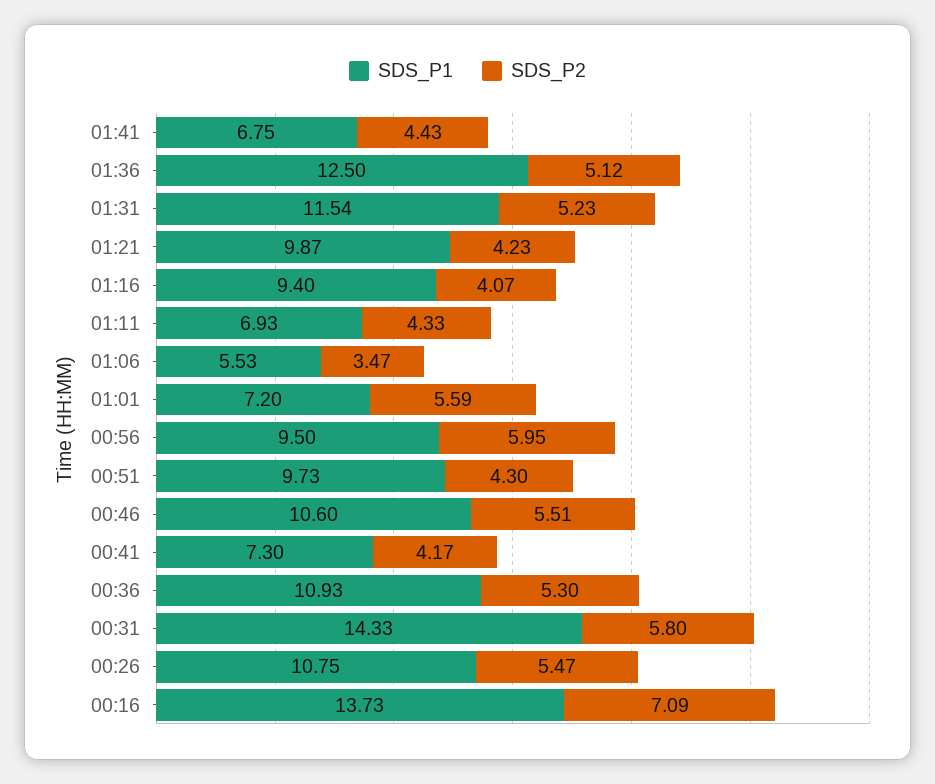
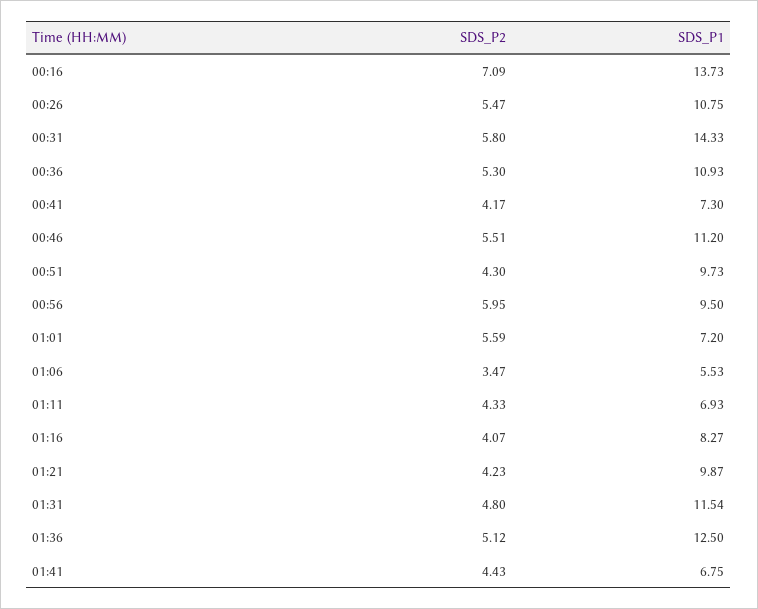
  {
    "SDS_P1": {
      "01:41": 6.75,
      "01:36": 12.5,
      "01:31": 11.54,
      "01:21": 9.87,
-     "01:16": 9.4,
+     "01:16": 8.27,
      "01:11": 6.93,
      "01:06": 5.53,
      "01:01": 7.2,
      "00:56": 9.5,
      "00:51": 9.73,
-     "00:46": 10.6,
+     "00:46": 11.2,
      "00:41": 7.3,
      "00:36": 10.93,
      "00:31": 14.33,
      "00:26": 10.75,
      "00:16": 13.73
    },
    "SDS_P2": {
      "01:41": 4.43,
      "01:36": 5.12,
-     "01:31": 5.23,
+     "01:31": 4.8,
      "01:21": 4.23,
      "01:16": 4.07,
      "01:11": 4.33,
      "01:06": 3.47,
      "01:01": 5.59,
      "00:56": 5.95,
      "00:51": 4.3,
      "00:46": 5.51,
      "00:41": 4.17,
      "00:36": 5.3,
      "00:31": 5.8,
      "00:26": 5.47,
      "00:16": 7.09
    }
  }

